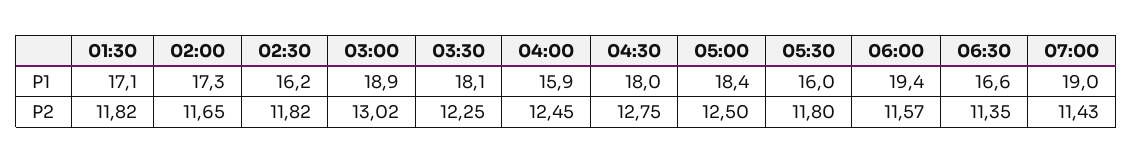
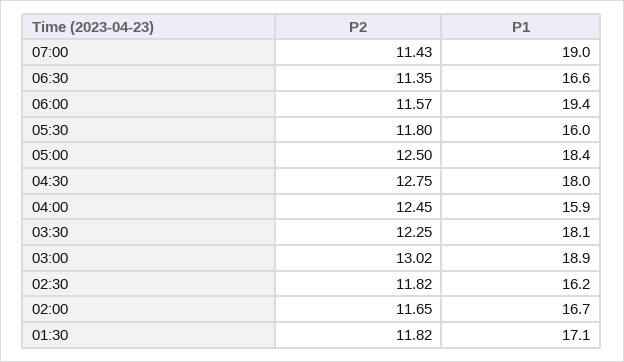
  {
    "01:30": {
      "P1": 17.1,
      "P2": 11.82
    },
    "02:00": {
-     "P1": 17.3,
+     "P1": 16.7,
      "P2": 11.65
    },
    "02:30": {
      "P1": 16.2,
      "P2": 11.82
    },
    "03:00": {
      "P1": 18.9,
      "P2": 13.02
    },
    "03:30": {
      "P1": 18.1,
      "P2": 12.25
    },
    "04:00": {
      "P1": 15.9,
      "P2": 12.45
    },
    "04:30": {
      "P1": 18,
      "P2": 12.75
    },
    "05:00": {
      "P1": 18.4,
      "P2": 12.5
    },
    "05:30": {
      "P1": 16,
      "P2": 11.8
    },
    "06:00": {
      "P1": 19.4,
      "P2": 11.57
    },
    "06:30": {
      "P1": 16.6,
      "P2": 11.35
    },
    "07:00": {
      "P1": 19,
      "P2": 11.43
    }
  }

